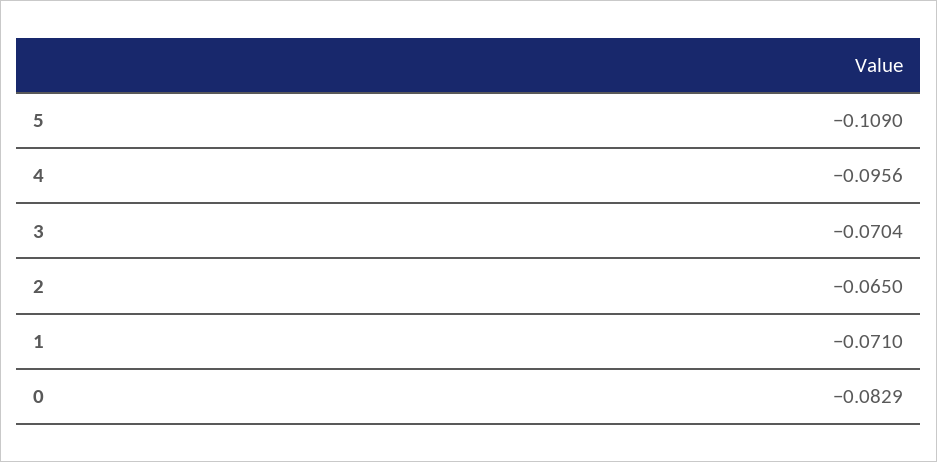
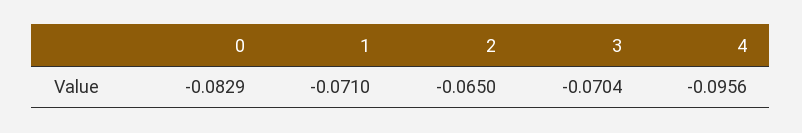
  {
-   "5": -0.109,
    "4": -0.0956,
    "3": -0.0704,
    "2": -0.065,
    "1": -0.071,
    "0": -0.0829
  }

